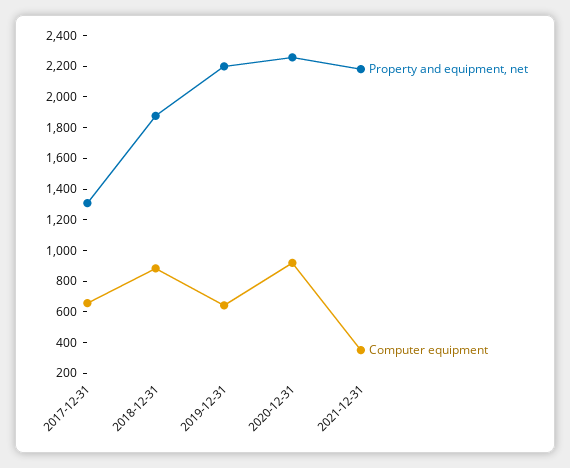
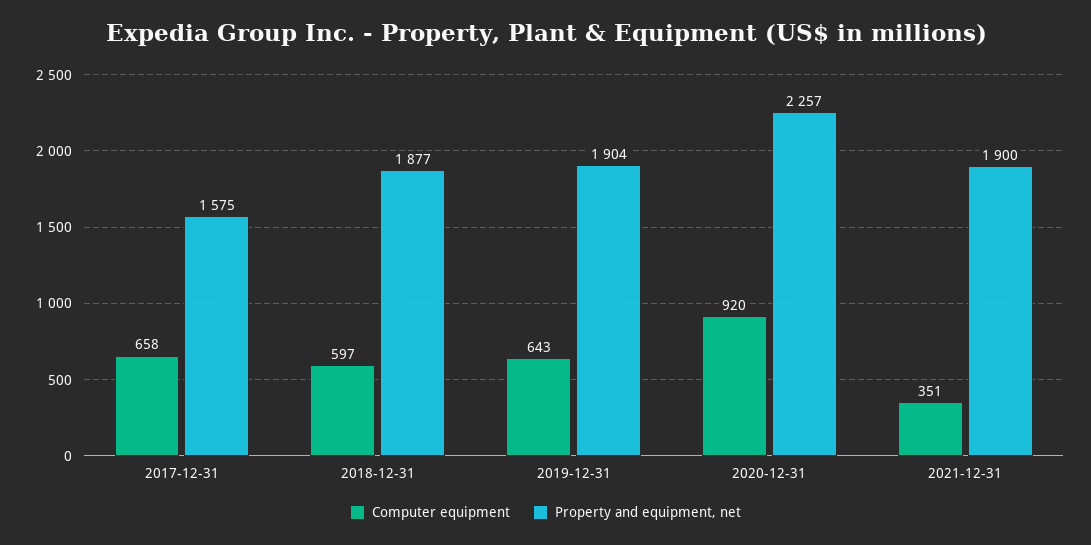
  {
    "Property and equipment, net": {
-     "2017-12-31": 1300,
+     "2017-12-31": 1575,
      "2018-12-31": 1877,
-     "2019-12-31": 2200,
+     "2019-12-31": 1904,
      "2020-12-31": 2257,
-     "2021-12-31": 2200
+     "2021-12-31": 1900
    },
    "Computer equipment": {
      "2017-12-31": 658,
-     "2018-12-31": 900,
+     "2018-12-31": 597,
      "2019-12-31": 643,
      "2020-12-31": 920,
      "2021-12-31": 351
    }
  }

